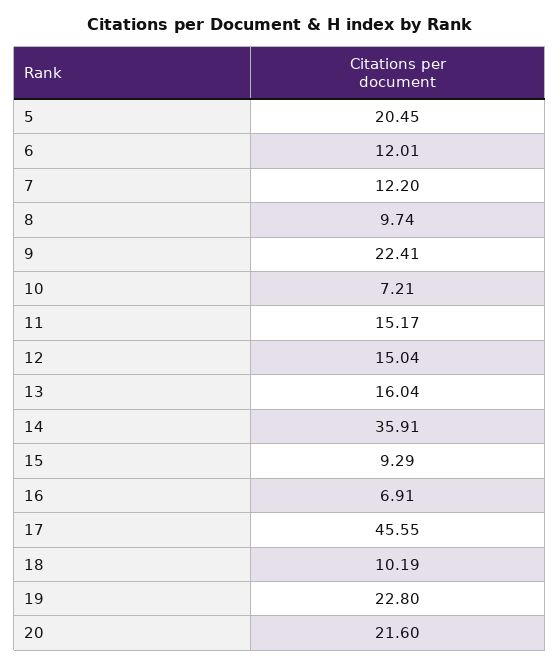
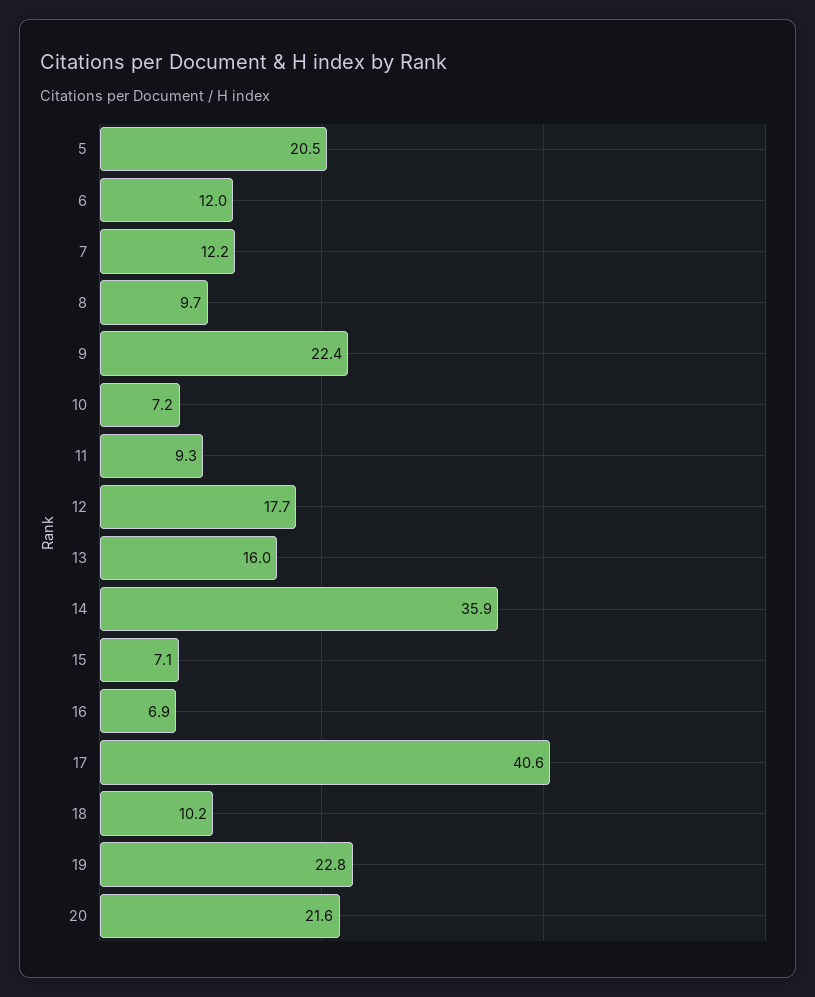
  {
    "5": 20.45,
    "6": 12.01,
    "7": 12.2,
    "8": 9.74,
    "9": 22.41,
    "10": 7.21,
-   "11": 15.17,
+   "11": 9.3,
-   "12": 15.04,
+   "12": 17.7,
    "13": 16.04,
    "14": 35.91,
-   "15": 9.29,
+   "15": 7.1,
    "16": 6.91,
-   "17": 45.55,
+   "17": 40.6,
    "18": 10.19,
    "19": 22.8,
    "20": 21.6
  }

